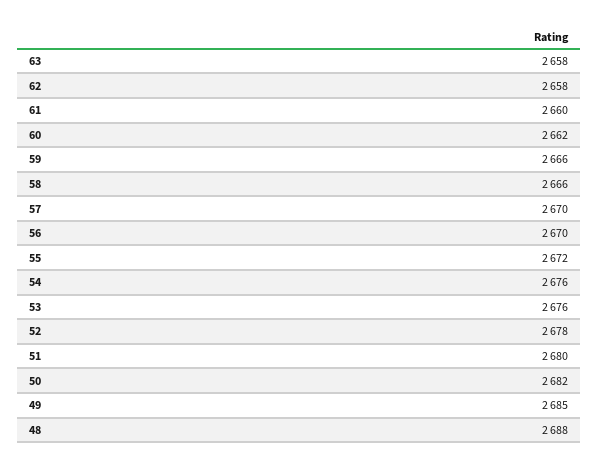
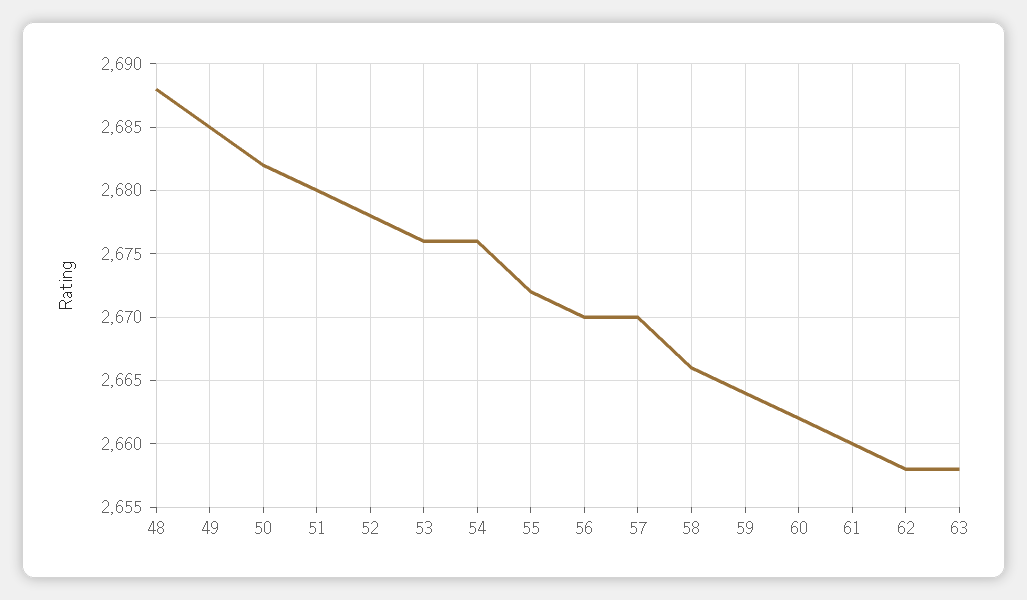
  {
    "63": 2658,
    "62": 2658,
    "61": 2660,
    "60": 2662,
-   "59": 2666,
+   "59": 2664,
    "58": 2666,
    "57": 2670,
    "56": 2670,
    "55": 2672,
    "54": 2676,
    "53": 2676,
    "52": 2678,
    "51": 2680,
    "50": 2682,
    "49": 2685,
    "48": 2688
  }

